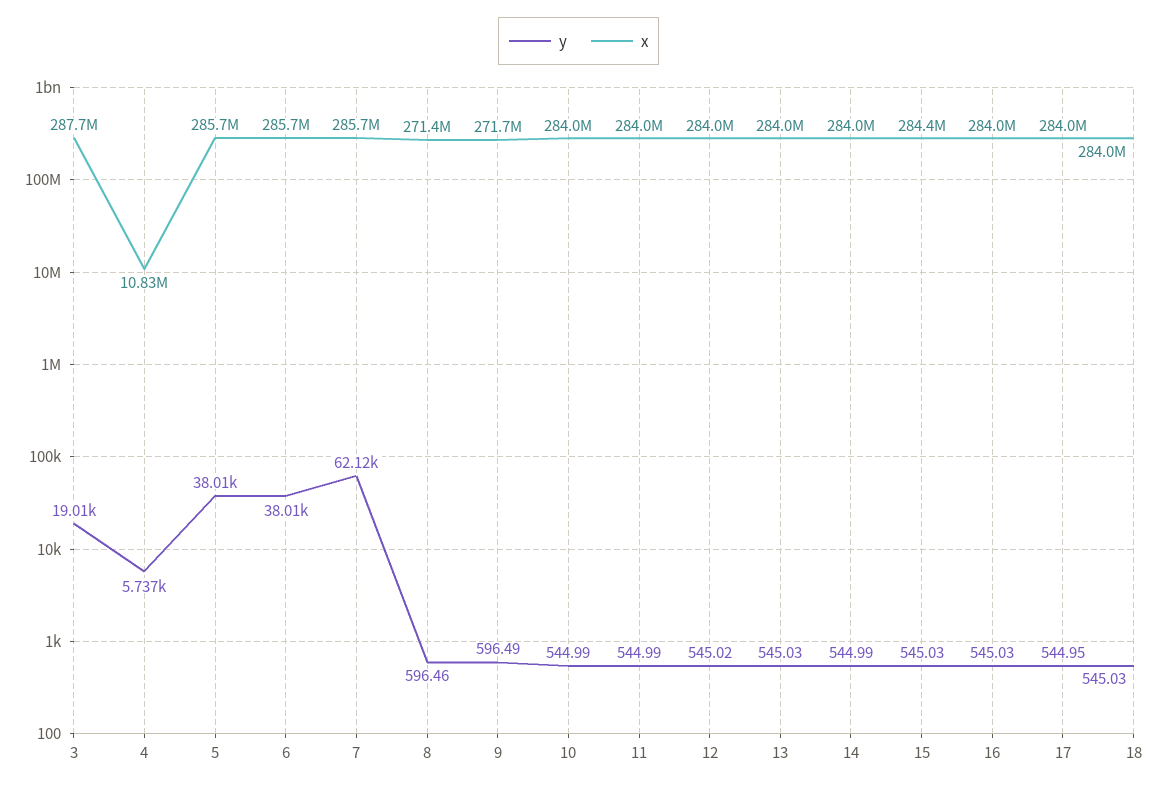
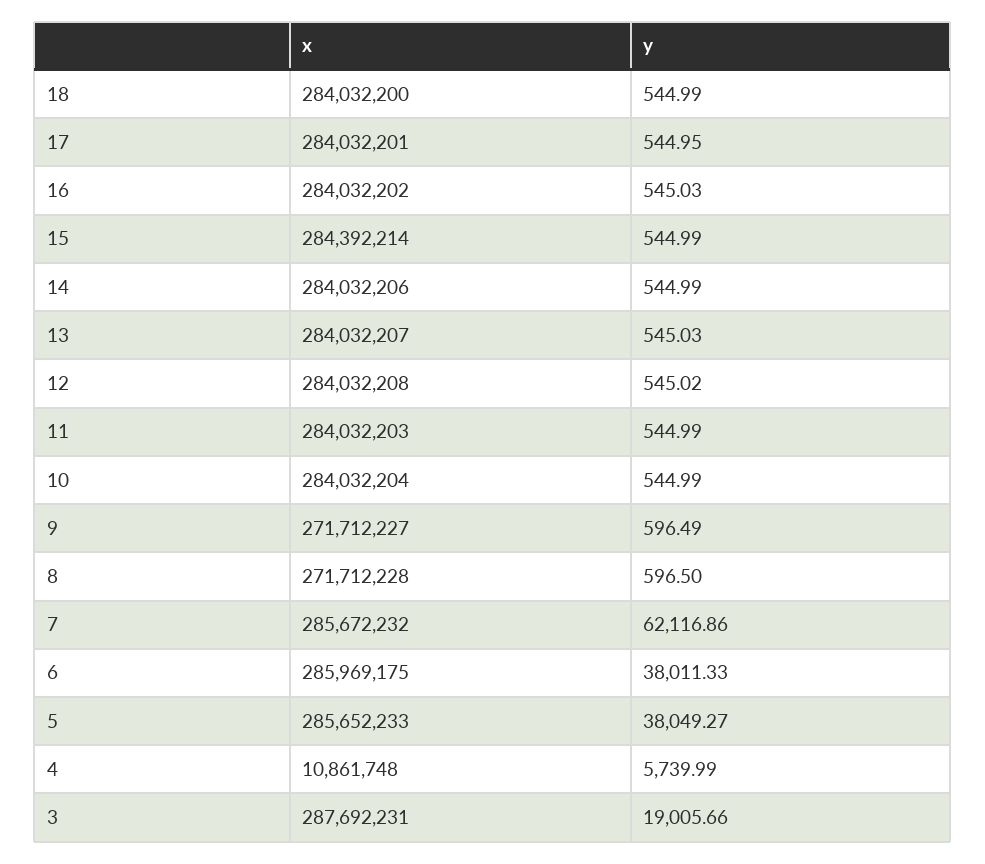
  {
    "y": {
      "3": 19005.66,
-     "4": 5737,
+     "4": 5739.99,
-     "5": 38010,
+     "5": 38049.27,
      "6": 38011.33,
      "7": 62116.86,
-     "8": 596.46,
+     "8": 596.5,
      "9": 596.49,
      "10": 544.99,
      "11": 544.99,
      "12": 545.02,
      "13": 545.03,
      "14": 544.99,
-     "15": 545.03,
+     "15": 544.99,
      "16": 545.03,
      "17": 544.95,
-     "18": 545.03
+     "18": 544.99
    },
    "x": {
      "3": 287692231,
-     "4": 10830000,
+     "4": 10861748,
      "5": 285652233,
-     "6": 285700000,
+     "6": 285969175,
      "7": 285672232,
-     "8": 271400000,
+     "8": 271712228,
      "9": 271712227,
      "10": 284032204,
      "11": 284032203,
      "12": 284032208,
      "13": 284032207,
      "14": 284032206,
      "15": 284392214,
      "16": 284032202,
      "17": 284032201,
      "18": 284032200
    }
  }

